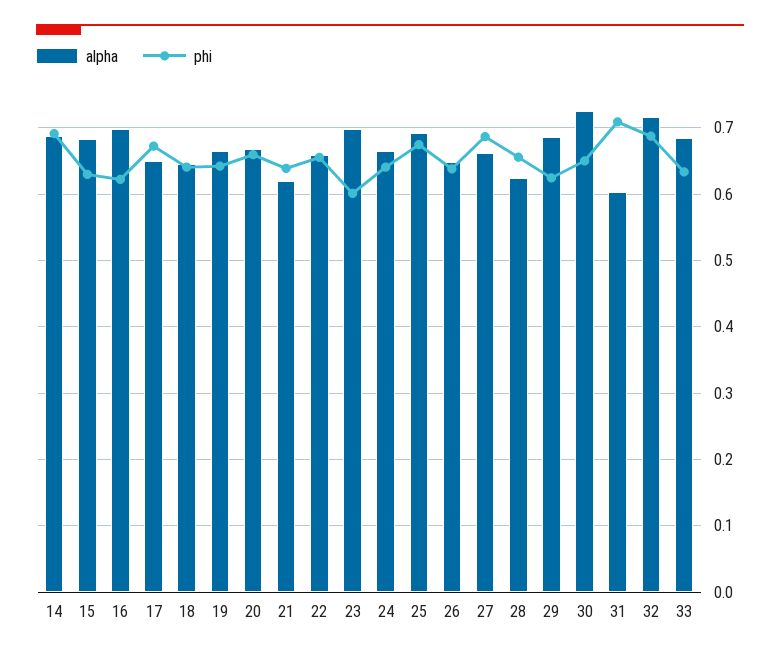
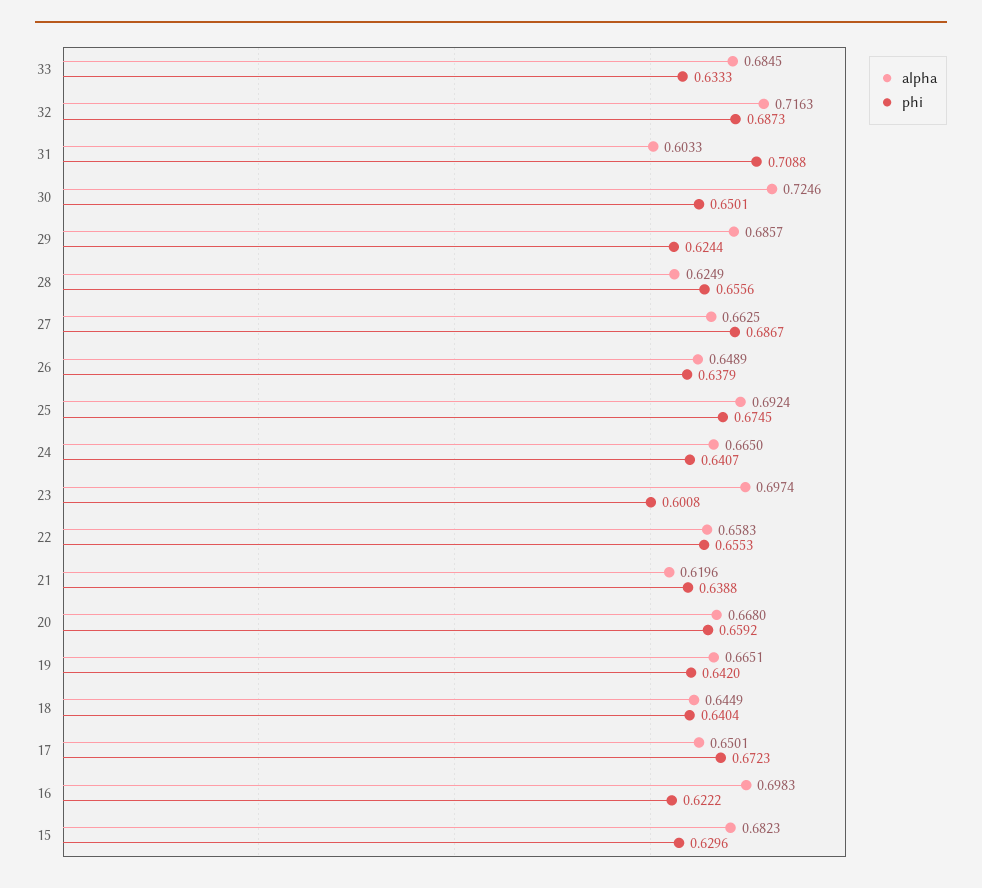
  {
    "alpha": {
-     "14": 0.69,
      "15": 0.6823,
      "16": 0.6983,
      "17": 0.6501,
      "18": 0.6449,
      "19": 0.6651,
      "20": 0.668,
      "21": 0.6196,
      "22": 0.6583,
      "23": 0.6974,
      "24": 0.665,
      "25": 0.6924,
      "26": 0.6489,
      "27": 0.6625,
      "28": 0.6249,
      "29": 0.6857,
      "30": 0.7246,
      "31": 0.6033,
      "32": 0.7163,
      "33": 0.6845
    },
    "phi": {
-     "14": 0.69,
      "15": 0.6296,
      "16": 0.6222,
      "17": 0.6723,
      "18": 0.6404,
      "19": 0.642,
      "20": 0.6592,
      "21": 0.6388,
      "22": 0.6553,
      "23": 0.6008,
      "24": 0.6407,
      "25": 0.6745,
      "26": 0.6379,
      "27": 0.6867,
      "28": 0.6556,
      "29": 0.6244,
      "30": 0.6501,
      "31": 0.7088,
      "32": 0.6873,
      "33": 0.6333
    }
  }

